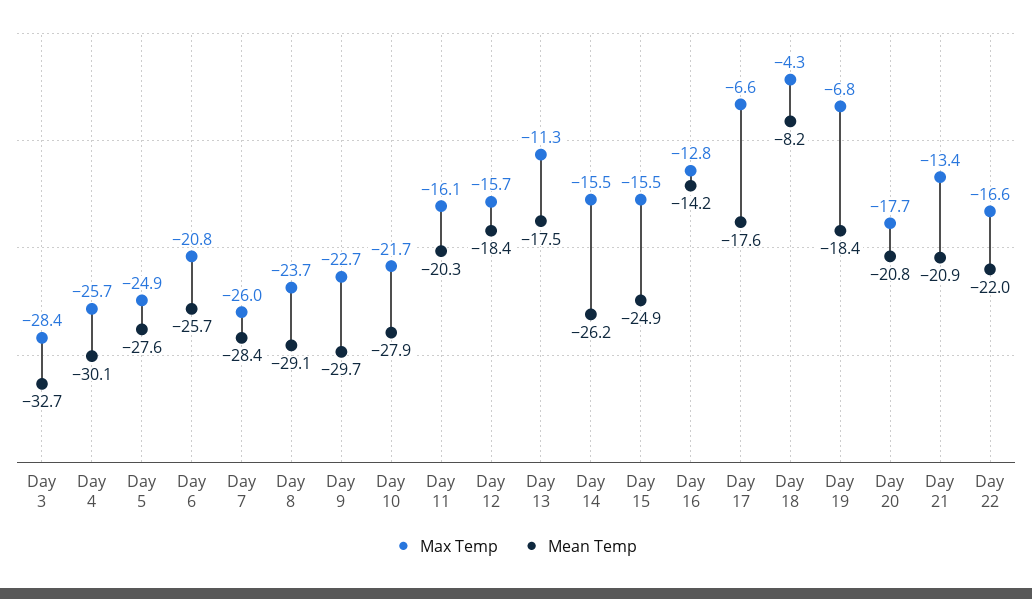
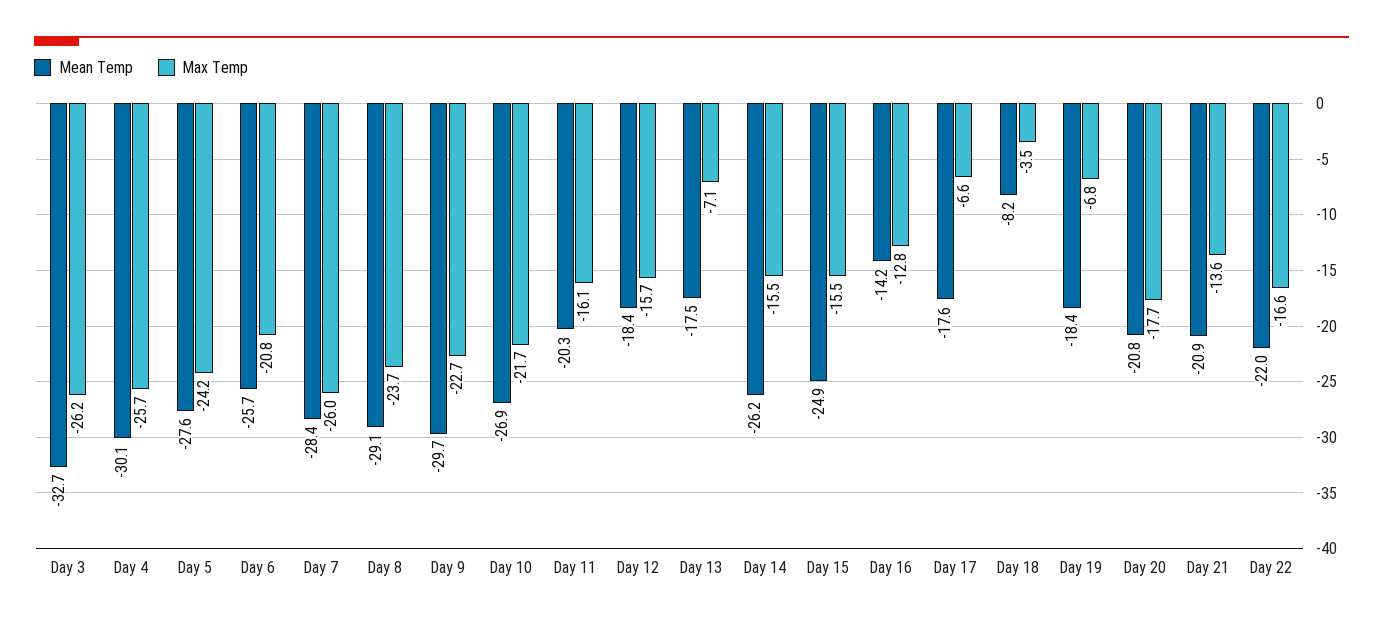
  {
    "Max Temp": {
-     "Day 3": -28.4,
+     "Day 3": -26.2,
      "Day 4": -25.7,
-     "Day 5": -24.9,
+     "Day 5": -24.2,
      "Day 6": -20.8,
      "Day 7": -26,
      "Day 8": -23.7,
      "Day 9": -22.7,
      "Day 10": -21.7,
      "Day 11": -16.1,
      "Day 12": -15.7,
-     "Day 13": -11.3,
+     "Day 13": -7.1,
      "Day 14": -15.5,
      "Day 15": -15.5,
      "Day 16": -12.8,
      "Day 17": -6.6,
-     "Day 18": -4.3,
+     "Day 18": -3.5,
      "Day 19": -6.8,
      "Day 20": -17.7,
-     "Day 21": -13.4,
+     "Day 21": -13.6,
      "Day 22": -16.6
    },
    "Mean Temp": {
      "Day 3": -32.7,
      "Day 4": -30.1,
      "Day 5": -27.6,
      "Day 6": -25.7,
      "Day 7": -28.4,
      "Day 8": -29.1,
      "Day 9": -29.7,
-     "Day 10": -27.9,
+     "Day 10": -26.9,
      "Day 11": -20.3,
      "Day 12": -18.4,
      "Day 13": -17.5,
      "Day 14": -26.2,
      "Day 15": -24.9,
      "Day 16": -14.2,
      "Day 17": -17.6,
      "Day 18": -8.2,
      "Day 19": -18.4,
      "Day 20": -20.8,
      "Day 21": -20.9,
      "Day 22": -22
    }
  }

